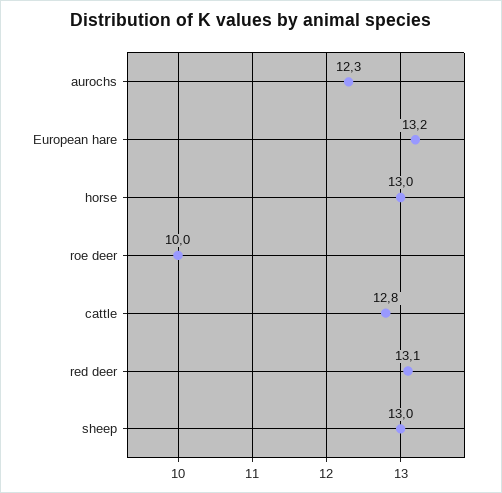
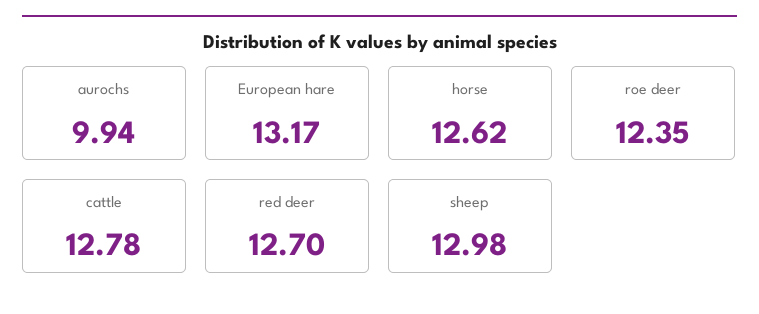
  {
-   "aurochs": 12.3,
+   "aurochs": 9.94,
    "European hare": 13.17,
-   "horse": 13,
+   "horse": 12.62,
-   "roe deer": 10,
+   "roe deer": 12.35,
    "cattle": 12.78,
-   "red deer": 13.1,
+   "red deer": 12.7,
    "sheep": 12.98
  }

